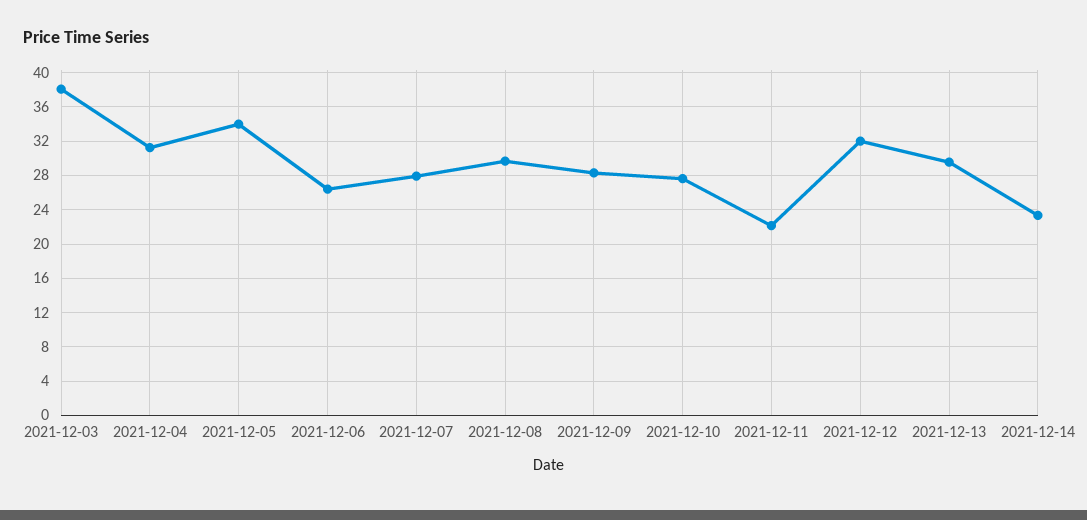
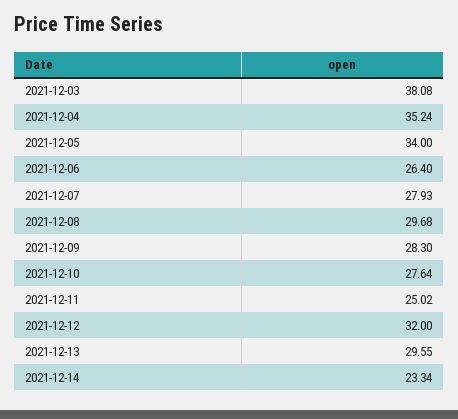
  {
    "2021-12-03": 38.08,
-   "2021-12-04": 31,
+   "2021-12-04": 35.24,
    "2021-12-05": 34,
    "2021-12-06": 26.4,
    "2021-12-07": 27.93,
    "2021-12-08": 29.68,
    "2021-12-09": 28.3,
    "2021-12-10": 27.64,
-   "2021-12-11": 22,
+   "2021-12-11": 25.02,
    "2021-12-12": 32,
    "2021-12-13": 29.55,
    "2021-12-14": 23.34
  }

